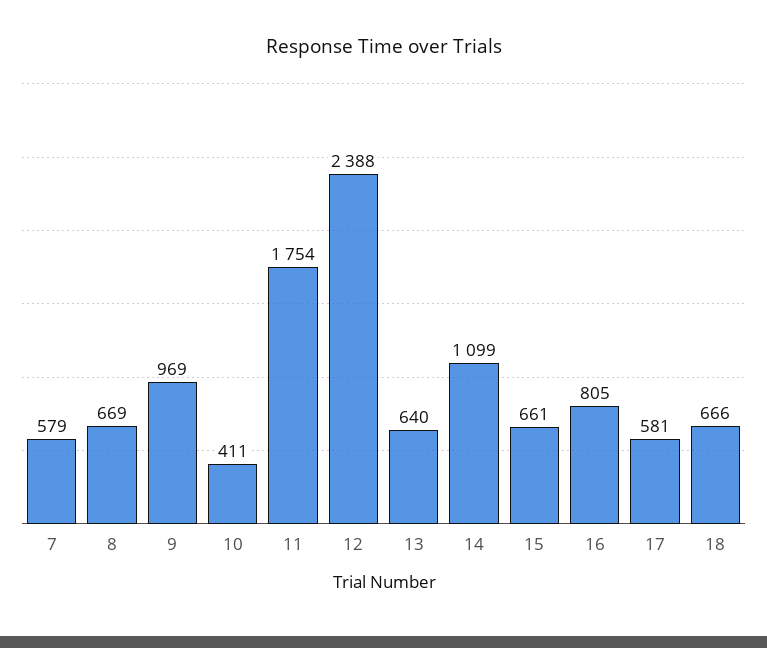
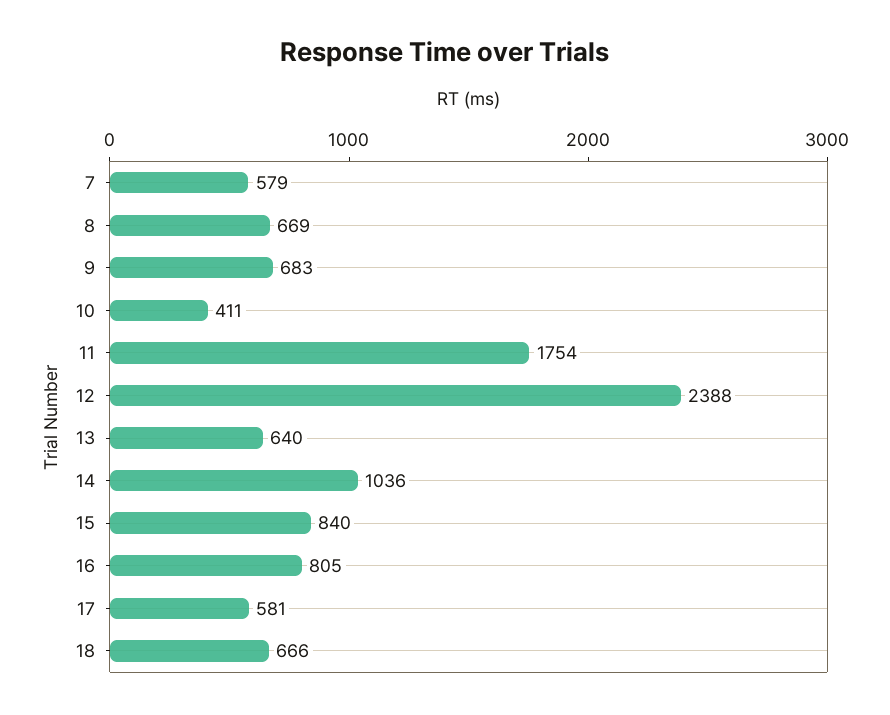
  {
    "7": 579,
    "8": 669,
-   "9": 969,
+   "9": 683,
    "10": 411,
    "11": 1754,
    "12": 2388,
    "13": 640,
-   "14": 1099,
+   "14": 1036,
-   "15": 661,
+   "15": 840,
    "16": 805,
    "17": 581,
    "18": 666
  }

